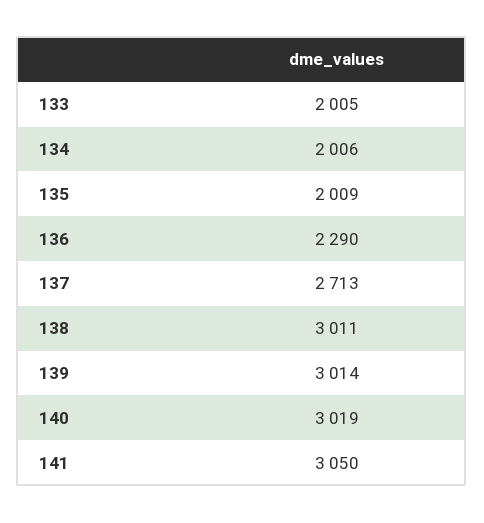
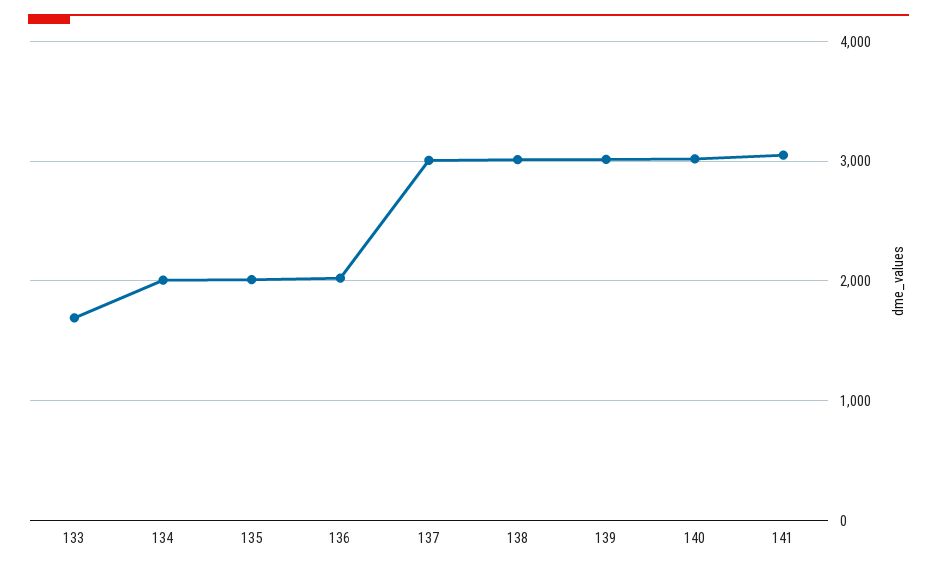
  {
-   "133": 2005,
+   "133": 1700,
    "134": 2006,
    "135": 2009,
-   "136": 2290,
+   "136": 2000,
-   "137": 2713,
+   "137": 3000,
    "138": 3011,
    "139": 3014,
    "140": 3019,
    "141": 3050
  }

